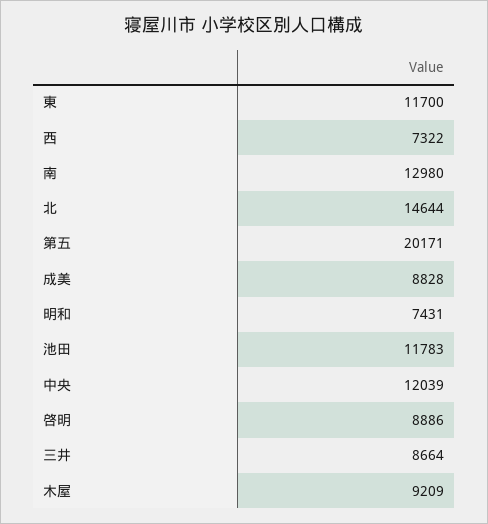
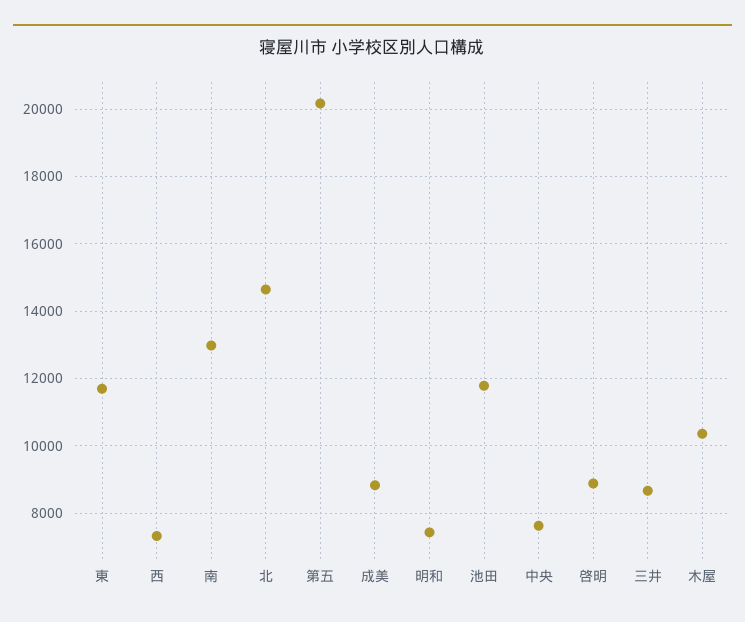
  {
    "東": 11700,
    "西": 7322,
    "南": 12980,
    "北": 14644,
    "第五": 20171,
    "成美": 8828,
    "明和": 7431,
    "池田": 11783,
-   "中央": 12039,
+   "中央": 7600,
    "啓明": 8886,
    "三井": 8664,
-   "木屋": 9209
+   "木屋": 10400
  }

